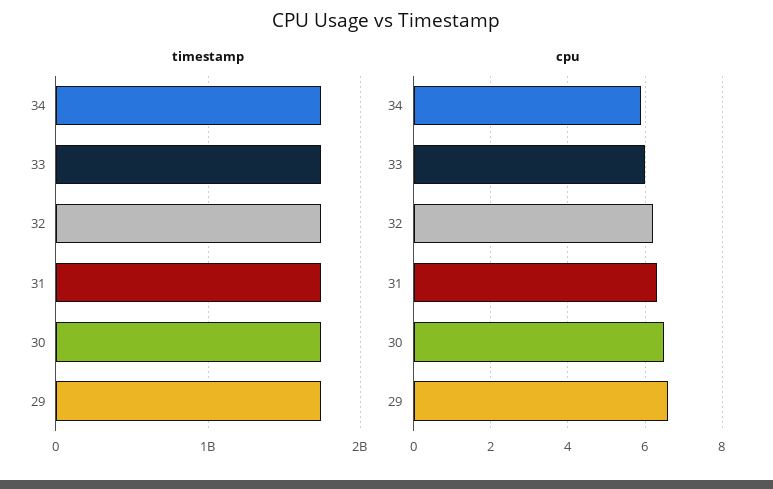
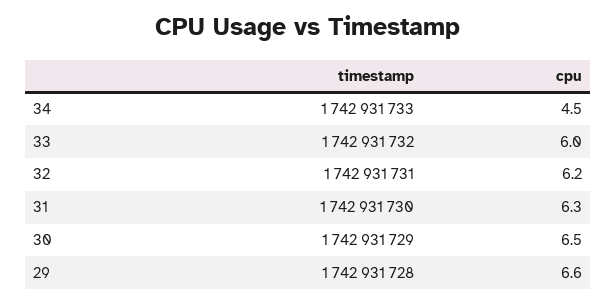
  {
    "timestamp": {
      "34": 1742931733,
      "33": 1742931732,
      "32": 1742931731,
      "31": 1742931730,
      "30": 1742931729,
      "29": 1742931728
    },
    "cpu": {
-     "34": 6,
+     "34": 4.5,
      "33": 6,
      "32": 6.2,
      "31": 6.3,
      "30": 6.5,
      "29": 6.6
    }
  }

